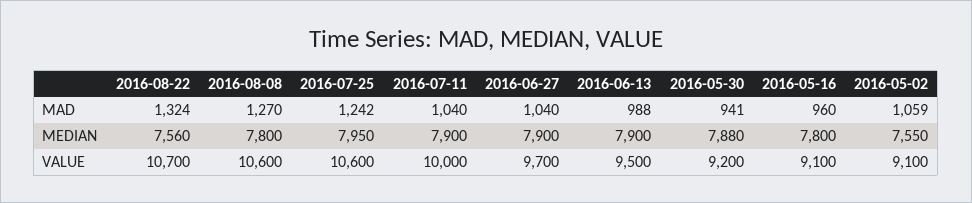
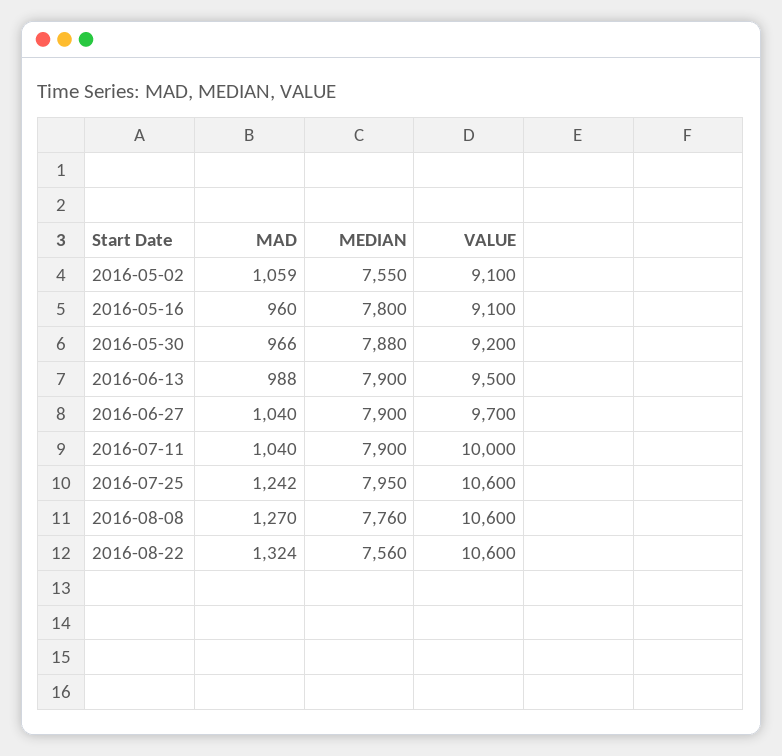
  {
    "2016-08-22": {
      "MAD": 1324,
      "MEDIAN": 7560,
-     "VALUE": 10700
+     "VALUE": 10600
    },
    "2016-08-08": {
      "MAD": 1270,
-     "MEDIAN": 7800,
+     "MEDIAN": 7760,
      "VALUE": 10600
    },
    "2016-07-25": {
      "MAD": 1242,
      "MEDIAN": 7950,
      "VALUE": 10600
    },
    "2016-07-11": {
      "MAD": 1040,
      "MEDIAN": 7900,
      "VALUE": 10000
    },
    "2016-06-27": {
      "MAD": 1040,
      "MEDIAN": 7900,
      "VALUE": 9700
    },
    "2016-06-13": {
      "MAD": 988,
      "MEDIAN": 7900,
      "VALUE": 9500
    },
    "2016-05-30": {
-     "MAD": 941,
+     "MAD": 966,
      "MEDIAN": 7880,
      "VALUE": 9200
    },
    "2016-05-16": {
      "MAD": 960,
      "MEDIAN": 7800,
      "VALUE": 9100
    },
    "2016-05-02": {
      "MAD": 1059,
      "MEDIAN": 7550,
      "VALUE": 9100
    }
  }

